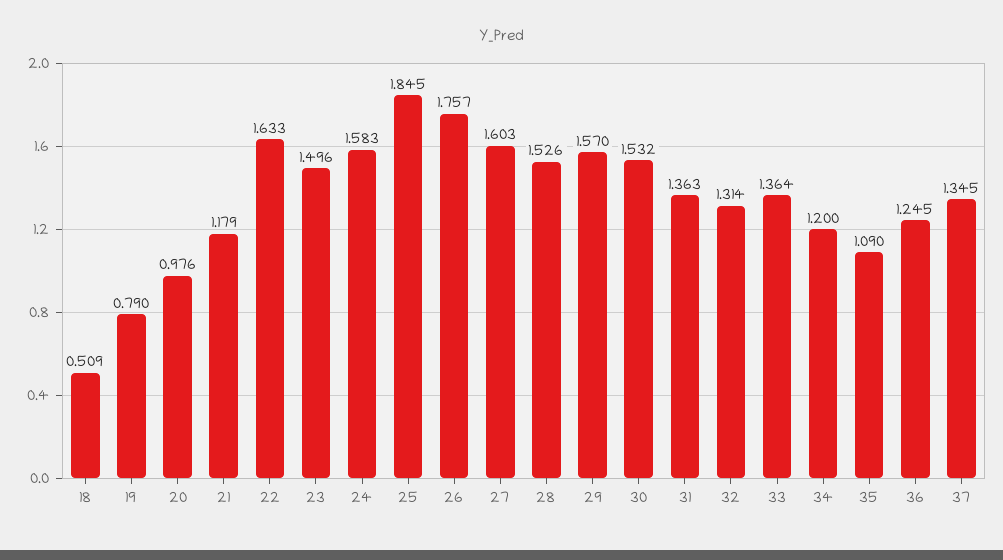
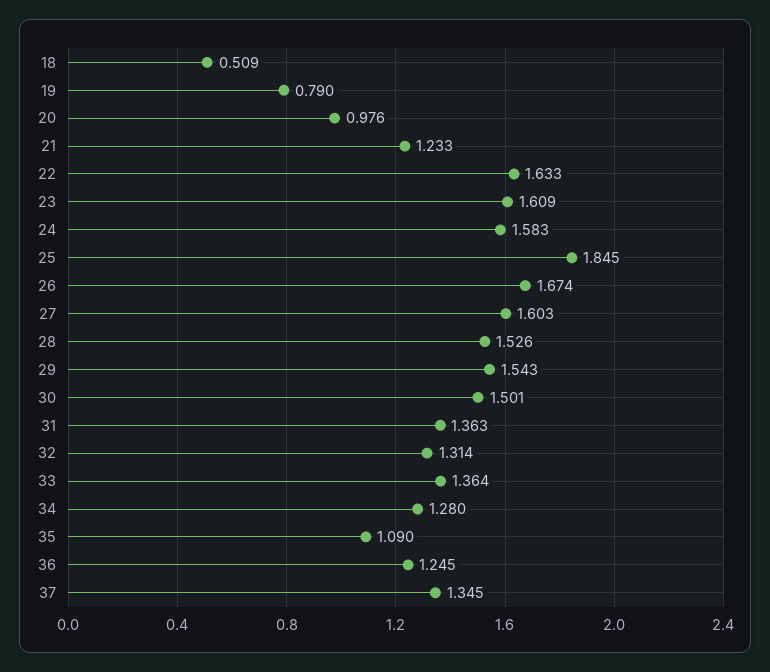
  {
    "18": 0.509,
    "19": 0.79,
    "20": 0.976,
-   "21": 1.179,
+   "21": 1.233,
    "22": 1.633,
-   "23": 1.496,
+   "23": 1.609,
    "24": 1.583,
    "25": 1.845,
-   "26": 1.757,
+   "26": 1.674,
    "27": 1.603,
    "28": 1.526,
-   "29": 1.57,
+   "29": 1.543,
-   "30": 1.532,
+   "30": 1.501,
    "31": 1.363,
    "32": 1.314,
    "33": 1.364,
-   "34": 1.2,
+   "34": 1.28,
    "35": 1.09,
    "36": 1.245,
    "37": 1.345
  }

